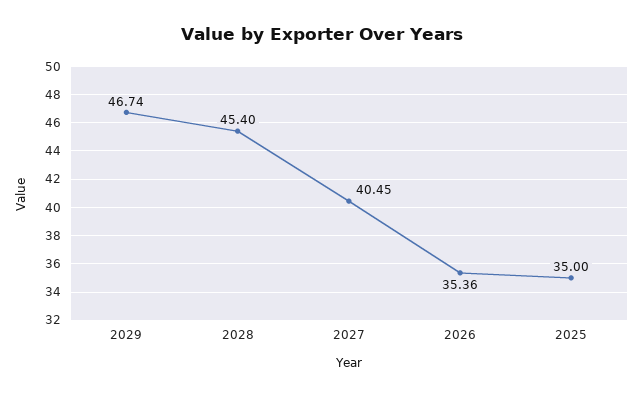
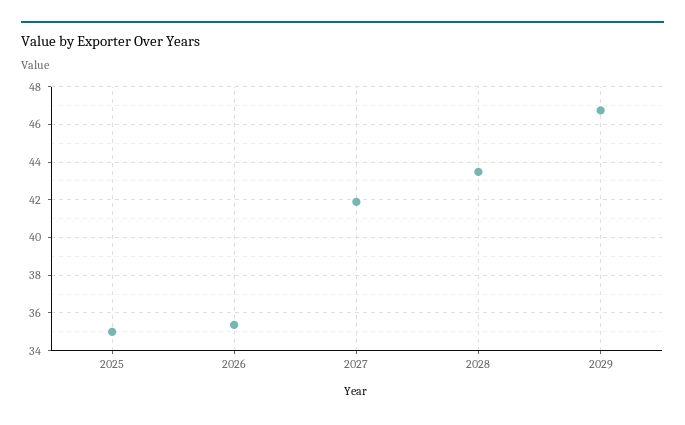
  {
    "2029": 46.74,
-   "2028": 45.4,
+   "2028": 43.5,
-   "2027": 40.45,
+   "2027": 42,
    "2026": 35.36,
    "2025": 35
  }

